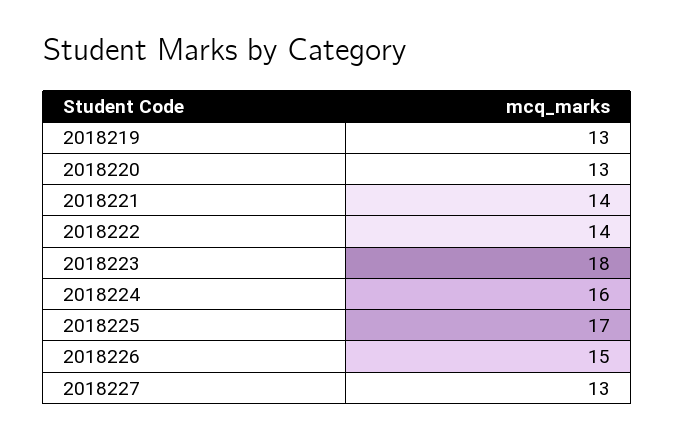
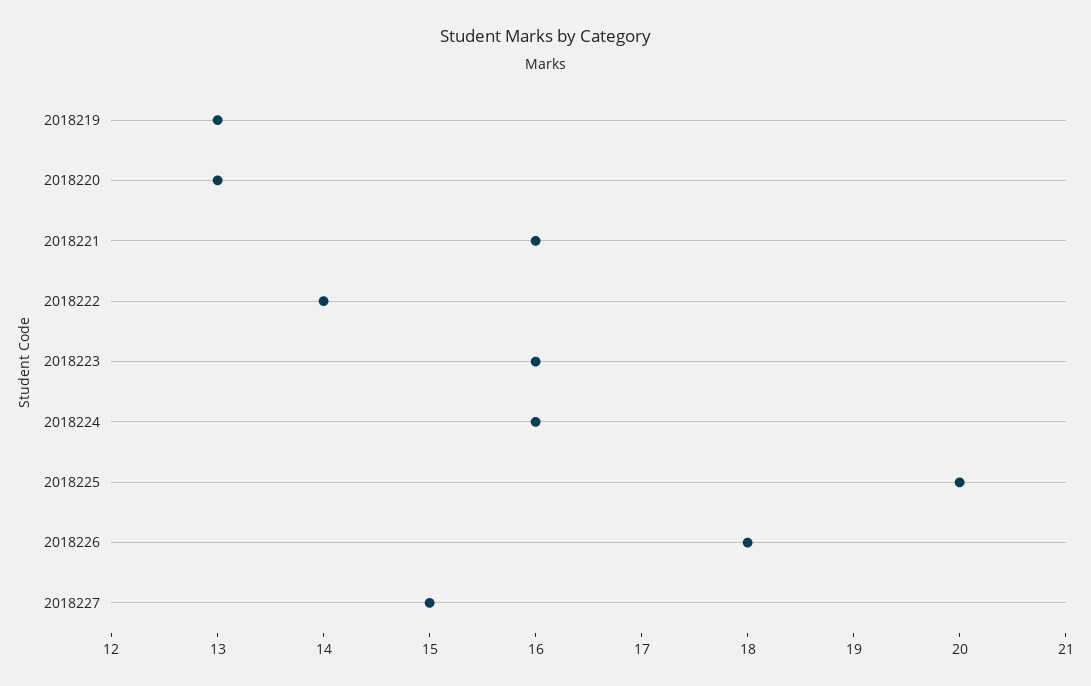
  {
    "2018219": 13,
    "2018220": 13,
-   "2018221": 14,
+   "2018221": 16,
    "2018222": 14,
-   "2018223": 18,
+   "2018223": 16,
    "2018224": 16,
-   "2018225": 17,
+   "2018225": 20,
-   "2018226": 15,
+   "2018226": 18,
-   "2018227": 13
+   "2018227": 15
  }

